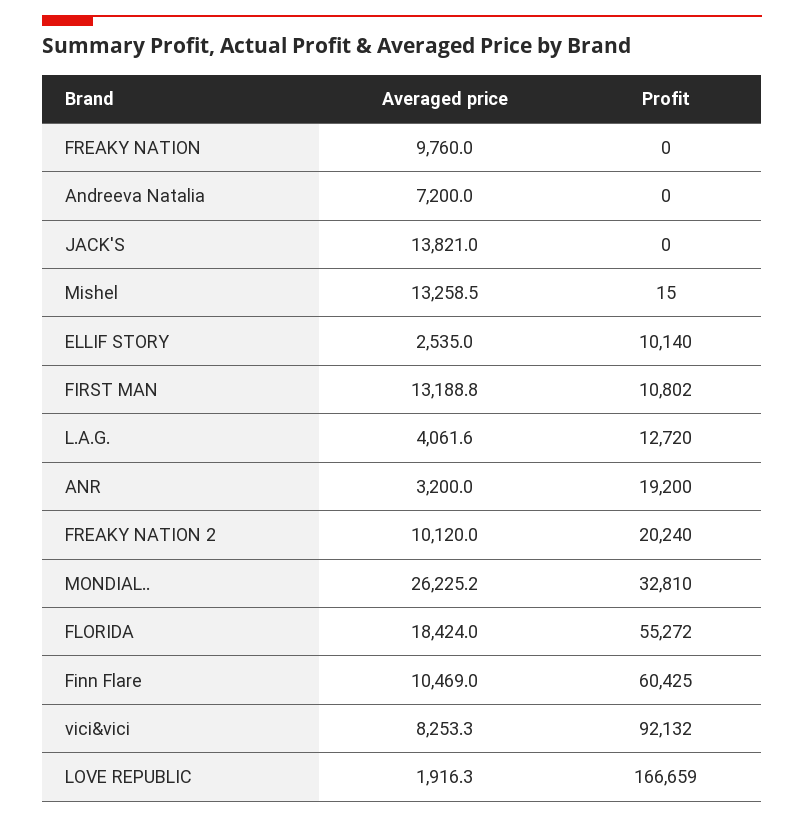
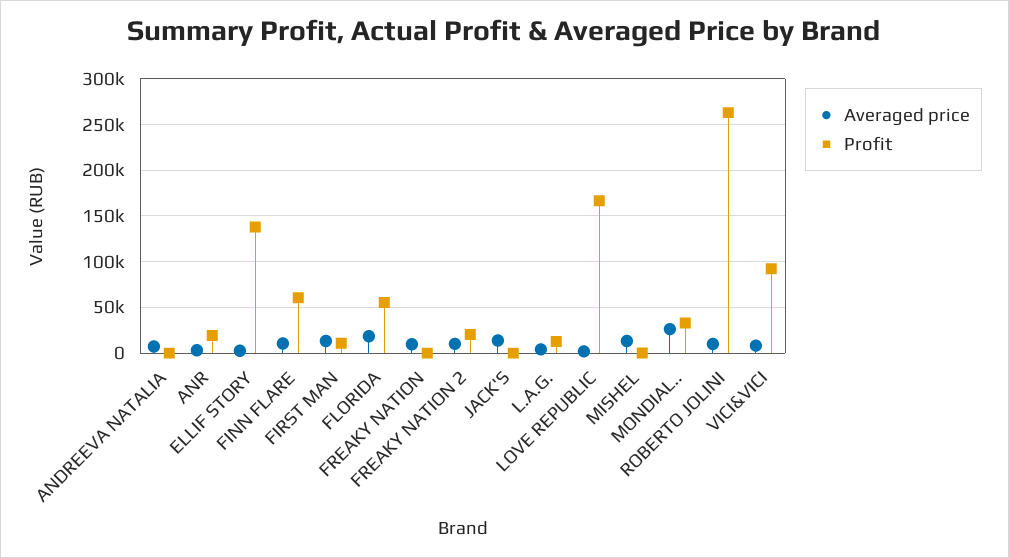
  {
    "Averaged price": {
      "FREAKY NATION": 9760,
      "Andreeva Natalia": 7200,
      "JACK'S": 13821,
      "Mishel": 13258.5,
      "ELLIF STORY": 2535,
      "FIRST MAN": 13188.8,
      "L.A.G.": 4061.6,
      "ANR": 3200,
      "FREAKY NATION 2": 10120,
      "MONDIAL..": 26225.2,
      "FLORIDA": 18424,
      "Finn Flare": 10469,
      "vici&vici": 8253.3,
-     "LOVE REPUBLIC": 1916.3
+     "LOVE REPUBLIC": 1916.3,
+     "ROBERTO JOLINI": 10000
    },
    "Profit": {
      "FREAKY NATION": 0,
      "Andreeva Natalia": 0,
      "JACK'S": 0,
      "Mishel": 15,
-     "ELLIF STORY": 10140,
+     "ELLIF STORY": 140000,
      "FIRST MAN": 10802,
      "L.A.G.": 12720,
      "ANR": 19200,
      "FREAKY NATION 2": 20240,
      "MONDIAL..": 32810,
      "FLORIDA": 55272,
      "Finn Flare": 60425,
      "vici&vici": 92132,
-     "LOVE REPUBLIC": 166659
+     "LOVE REPUBLIC": 166659,
+     "ROBERTO JOLINI": 260000
    }
  }

